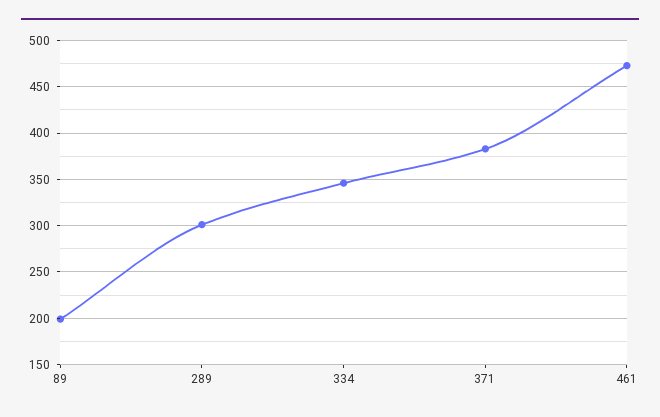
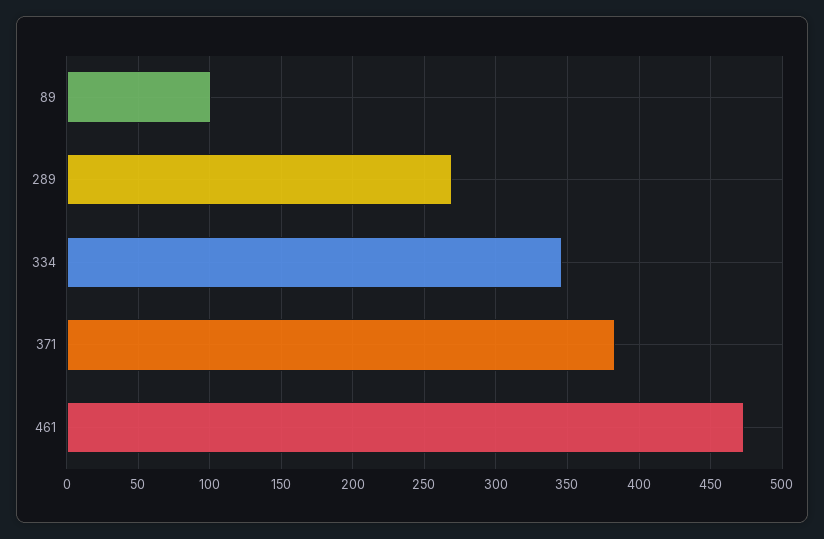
  {
-   "89": 200,
+   "89": 100,
-   "289": 300,
+   "289": 270,
    "334": 345,
    "371": 385,
    "461": 475
  }

